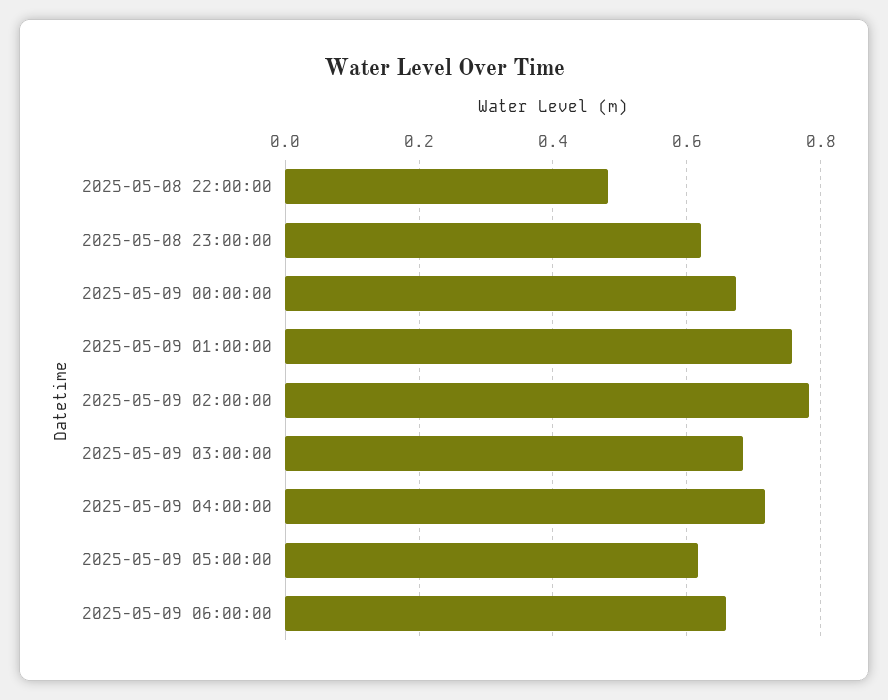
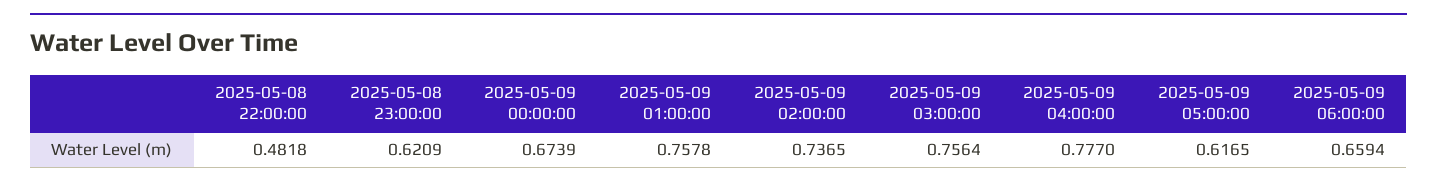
  {
    "2025-05-08 22:00:00": 0.4818,
    "2025-05-08 23:00:00": 0.6209,
    "2025-05-09 00:00:00": 0.6739,
    "2025-05-09 01:00:00": 0.7578,
-   "2025-05-09 02:00:00": 0.78,
+   "2025-05-09 02:00:00": 0.7365,
-   "2025-05-09 03:00:00": 0.68,
+   "2025-05-09 03:00:00": 0.7564,
-   "2025-05-09 04:00:00": 0.72,
+   "2025-05-09 04:00:00": 0.777,
    "2025-05-09 05:00:00": 0.6165,
    "2025-05-09 06:00:00": 0.6594
  }

